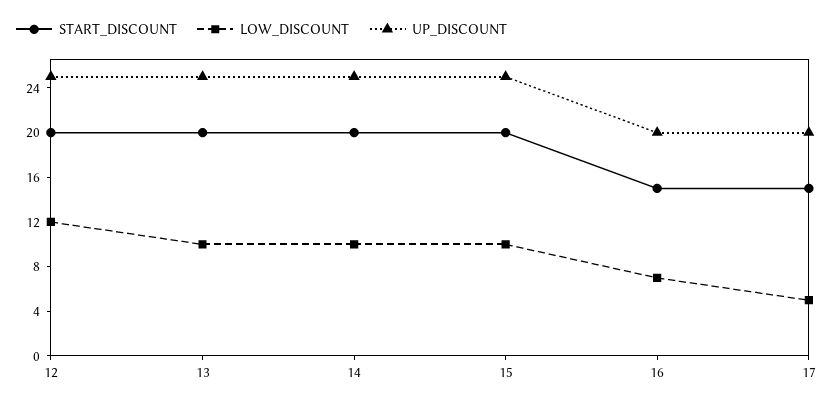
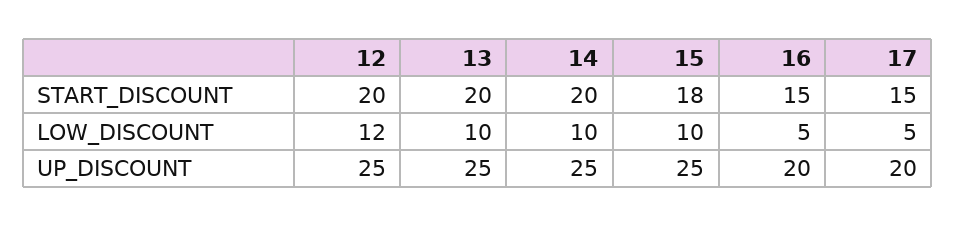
  {
    "START_DISCOUNT": {
      "12": 20,
      "13": 20,
      "14": 20,
-     "15": 20,
+     "15": 18,
      "16": 15,
      "17": 15
    },
    "LOW_DISCOUNT": {
      "12": 12,
      "13": 10,
      "14": 10,
      "15": 10,
-     "16": 7,
+     "16": 5,
      "17": 5
    },
    "UP_DISCOUNT": {
      "12": 25,
      "13": 25,
      "14": 25,
      "15": 25,
      "16": 20,
      "17": 20
    }
  }

